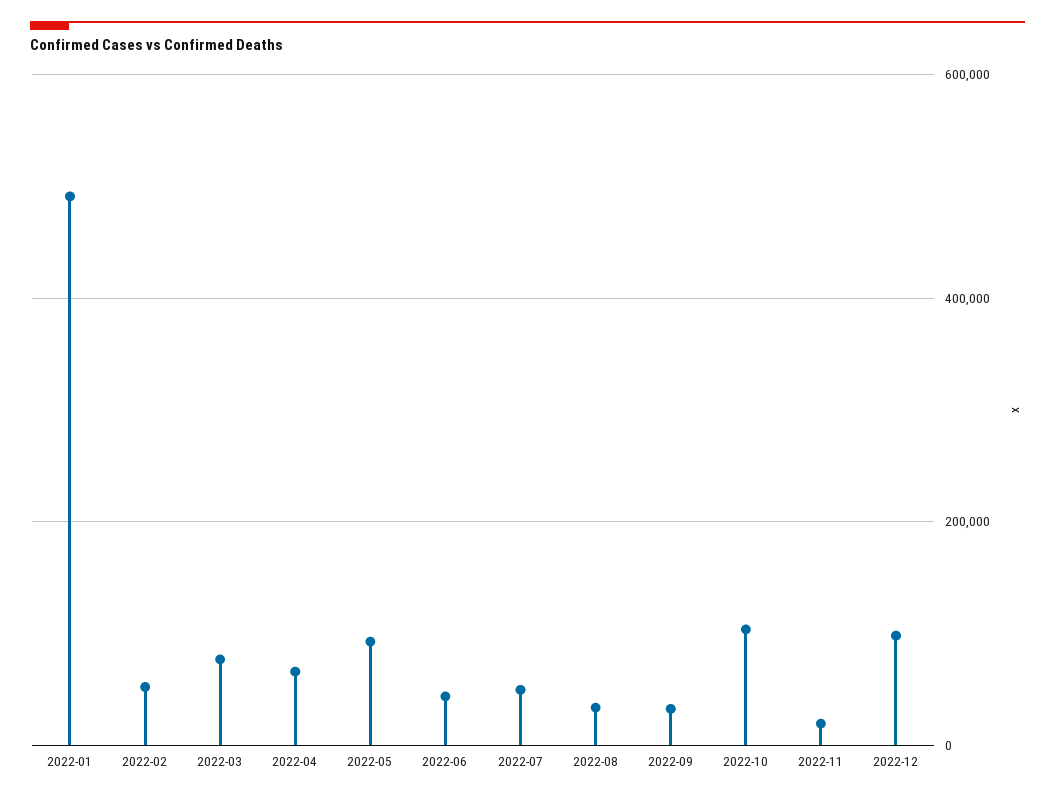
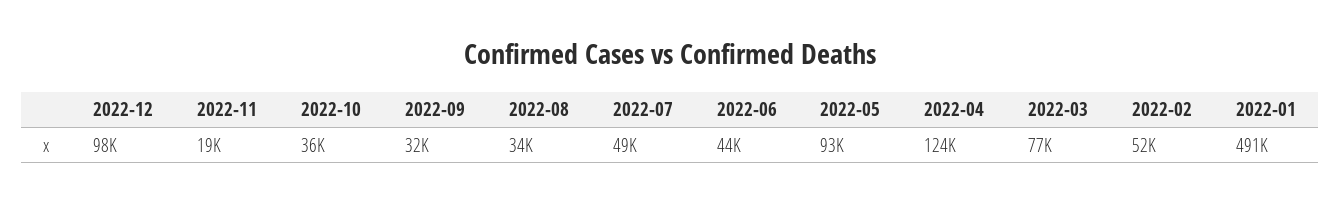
  {
    "2022-01": 491000,
    "2022-02": 52000,
    "2022-03": 77000,
-   "2022-04": 60000,
+   "2022-04": 124000,
    "2022-05": 93000,
    "2022-06": 44000,
    "2022-07": 49000,
    "2022-08": 34000,
    "2022-09": 32000,
-   "2022-10": 100000,
+   "2022-10": 36000,
    "2022-11": 19000,
    "2022-12": 98000
  }

